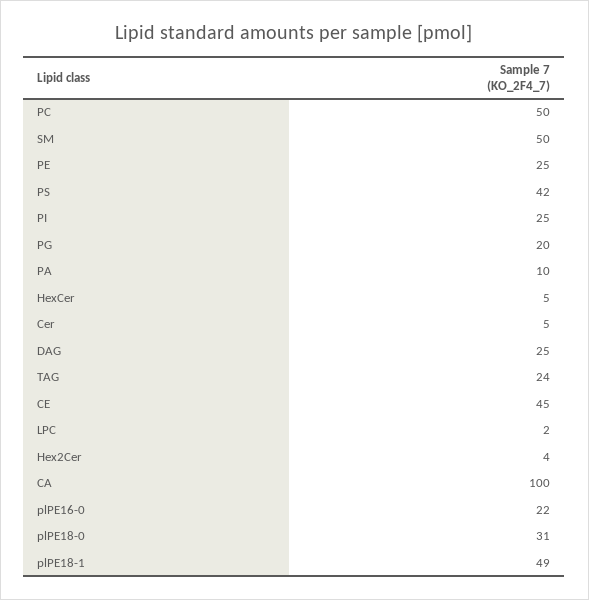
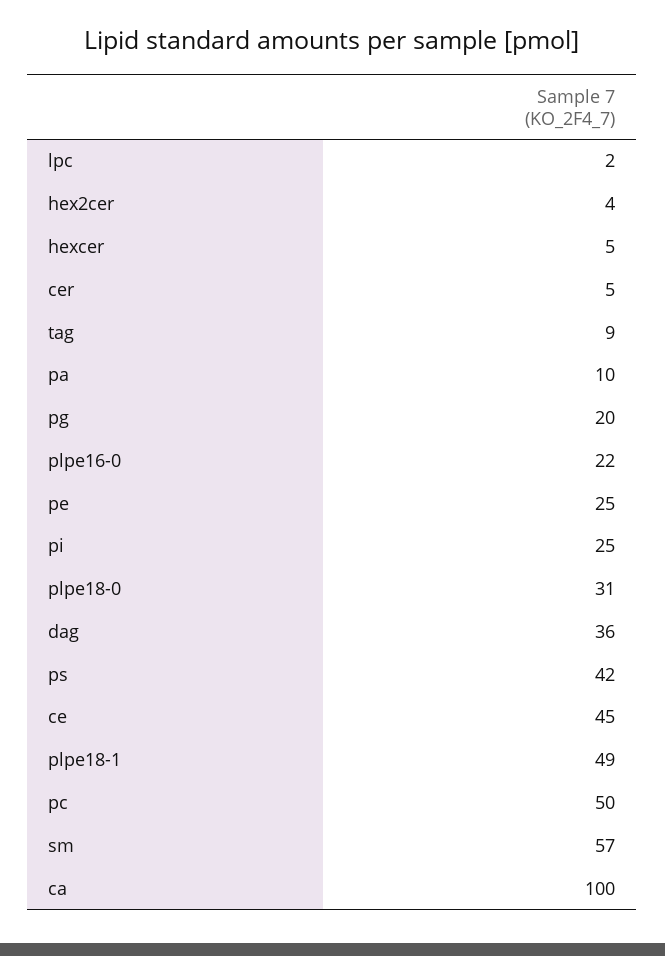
  {
    "PC": 50,
-   "SM": 50,
+   "SM": 57,
    "PE": 25,
    "PS": 42,
    "PI": 25,
    "PG": 20,
    "PA": 10,
    "HexCer": 5,
    "Cer": 5,
-   "DAG": 25,
+   "DAG": 36,
-   "TAG": 24,
+   "TAG": 9,
    "CE": 45,
    "LPC": 2,
    "Hex2Cer": 4,
    "CA": 100,
    "plPE16-0": 22,
    "plPE18-0": 31,
    "plPE18-1": 49
  }

